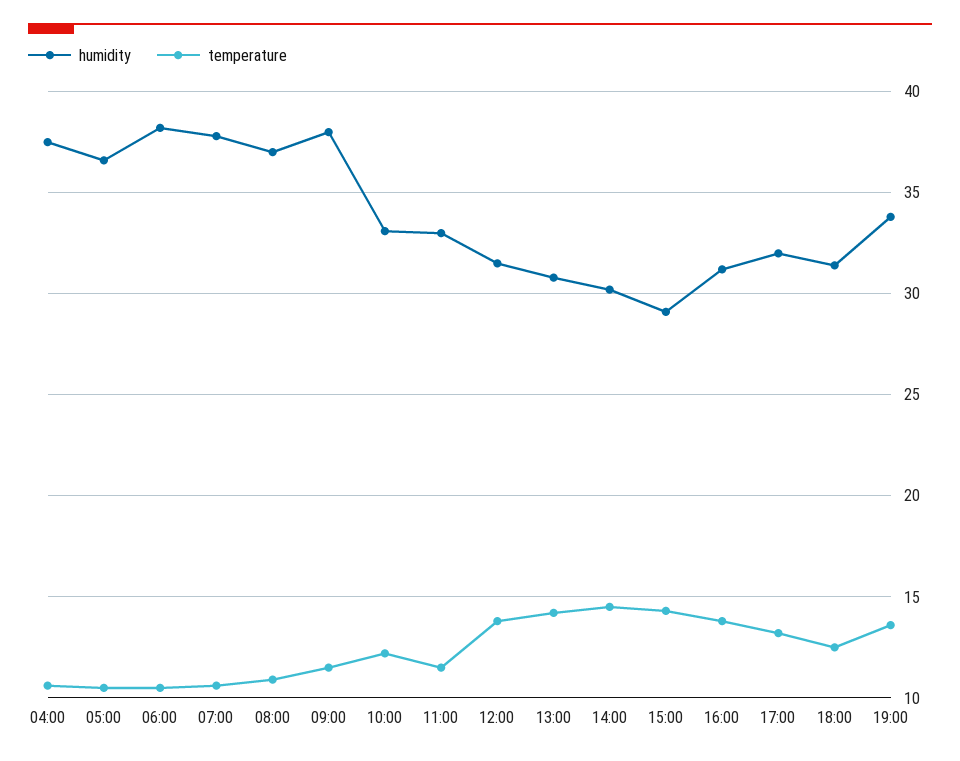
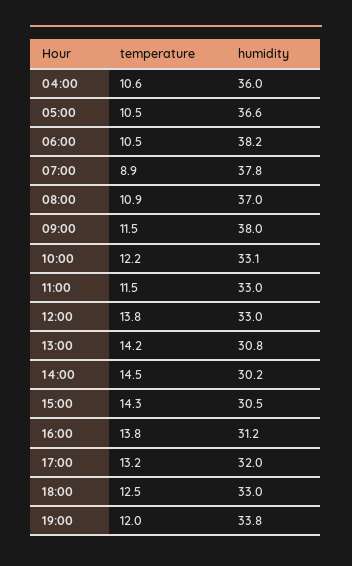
  {
    "humidity": {
-     "04:00": 37.5,
+     "04:00": 36,
      "05:00": 36.6,
      "06:00": 38.2,
      "07:00": 37.8,
      "08:00": 37,
      "09:00": 38,
      "10:00": 33.1,
      "11:00": 33,
-     "12:00": 31.5,
+     "12:00": 33,
      "13:00": 30.8,
      "14:00": 30.2,
-     "15:00": 29,
+     "15:00": 30.5,
      "16:00": 31.2,
      "17:00": 32,
-     "18:00": 31.5,
+     "18:00": 33,
      "19:00": 33.8
    },
    "temperature": {
      "04:00": 10.6,
      "05:00": 10.5,
      "06:00": 10.5,
-     "07:00": 10.5,
+     "07:00": 8.9,
      "08:00": 10.9,
      "09:00": 11.5,
      "10:00": 12.2,
      "11:00": 11.5,
      "12:00": 13.8,
      "13:00": 14.2,
      "14:00": 14.5,
      "15:00": 14.3,
      "16:00": 13.8,
      "17:00": 13.2,
      "18:00": 12.5,
-     "19:00": 13.5
+     "19:00": 12
    }
  }

